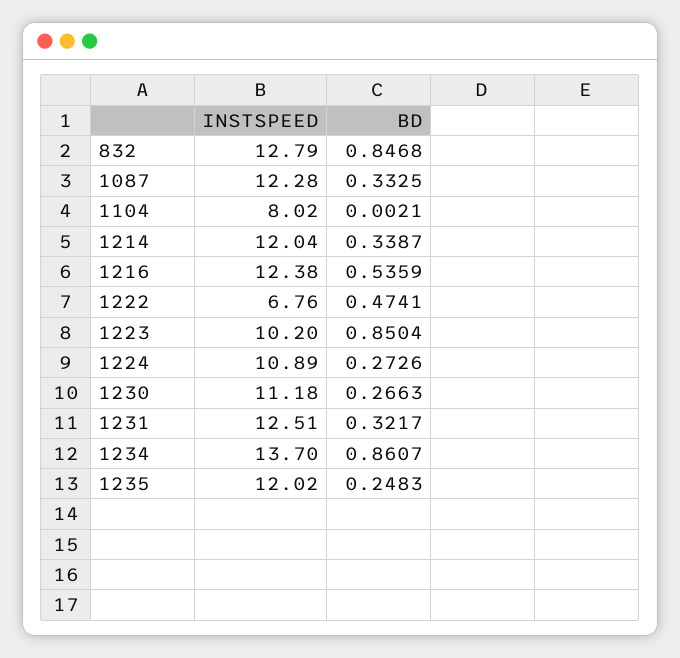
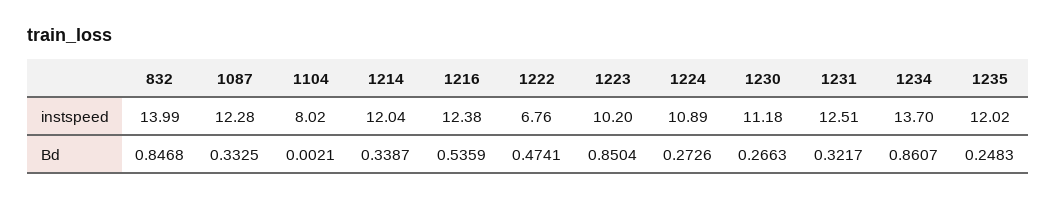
  {
    "INSTSPEED": {
-     "832": 12.79,
+     "832": 13.99,
      "1087": 12.28,
      "1104": 8.02,
      "1214": 12.04,
      "1216": 12.38,
      "1222": 6.76,
      "1223": 10.2,
      "1224": 10.89,
      "1230": 11.18,
      "1231": 12.51,
      "1234": 13.7,
      "1235": 12.02
    },
    "BD": {
      "832": 0.8468,
      "1087": 0.3325,
      "1104": 0.0021,
      "1214": 0.3387,
      "1216": 0.5359,
      "1222": 0.4741,
      "1223": 0.8504,
      "1224": 0.2726,
      "1230": 0.2663,
      "1231": 0.3217,
      "1234": 0.8607,
      "1235": 0.2483
    }
  }

